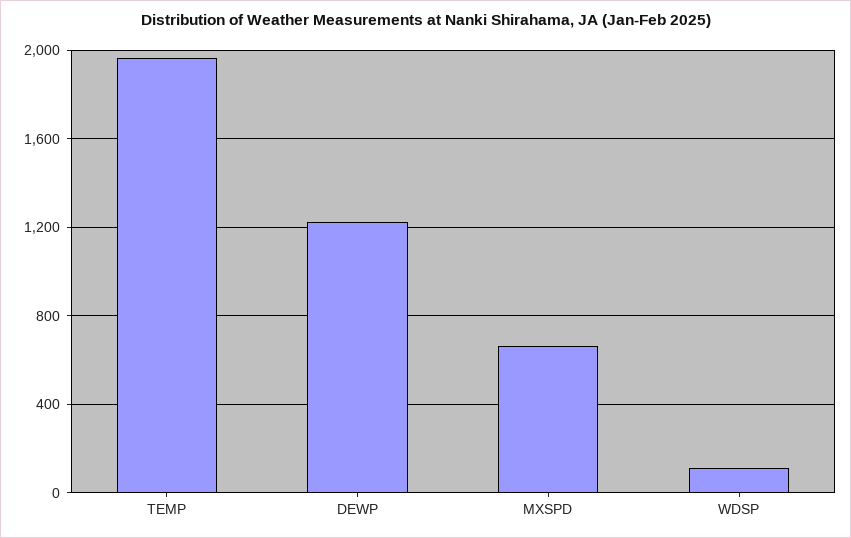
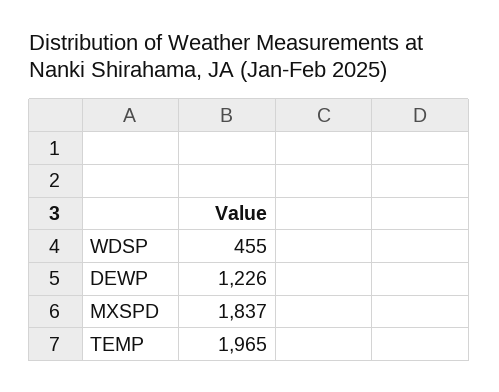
  {
    "TEMP": 1965,
    "DEWP": 1226,
-   "MXSPD": 650,
+   "MXSPD": 1837,
-   "WDSP": 100
+   "WDSP": 455
  }

